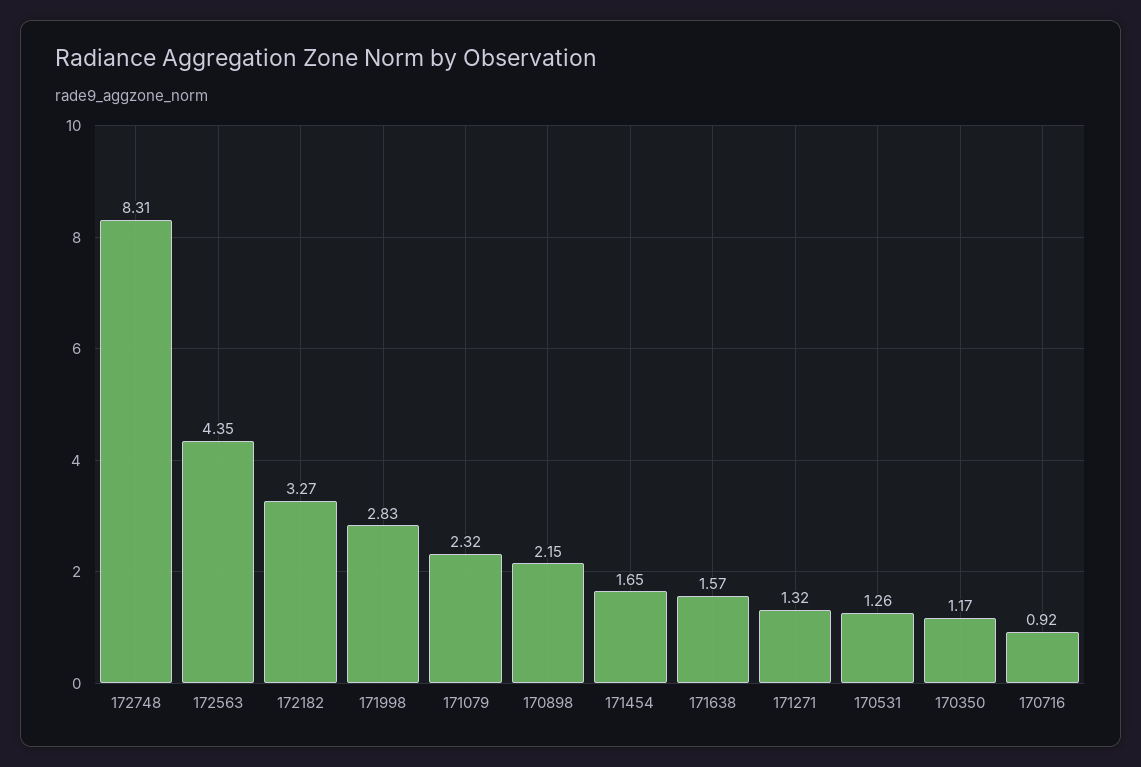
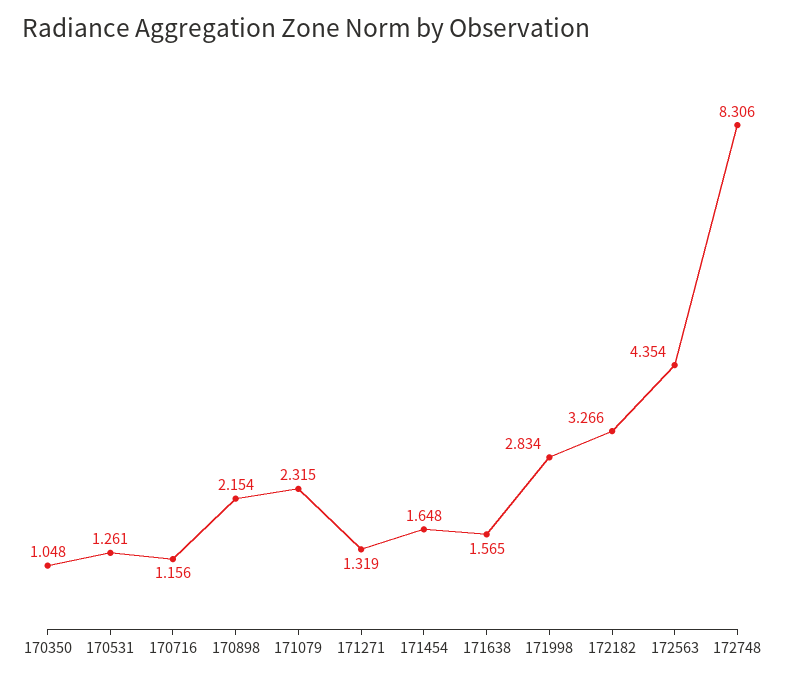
  {
    "172748": 8.306,
    "172563": 4.354,
    "172182": 3.266,
    "171998": 2.834,
    "171079": 2.315,
    "170898": 2.154,
    "171454": 1.648,
    "171638": 1.565,
    "171271": 1.319,
    "170531": 1.261,
-   "170350": 1.17,
+   "170350": 1.048,
-   "170716": 0.92
+   "170716": 1.156
  }

